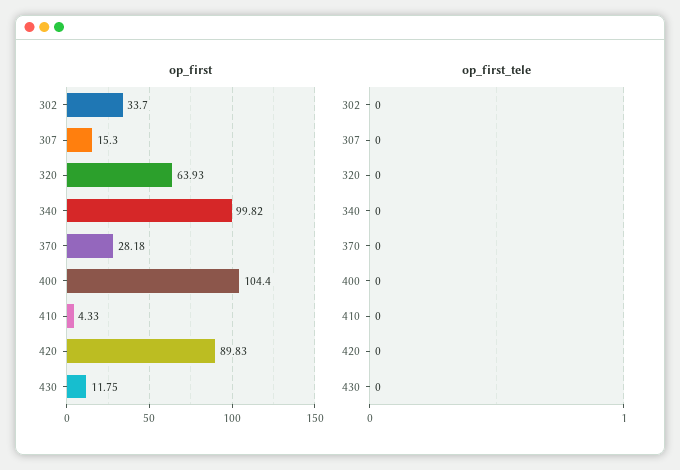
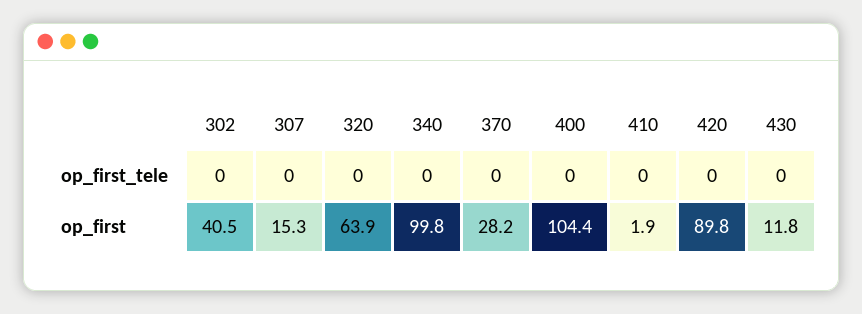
  {
    "op_first": {
-     "302": 33.7,
+     "302": 40.5,
      "307": 15.3,
      "320": 63.93,
      "340": 99.82,
      "370": 28.18,
      "400": 104.4,
-     "410": 4.33,
+     "410": 1.9,
      "420": 89.83,
      "430": 11.75
    },
    "op_first_tele": {
      "302": 0,
      "307": 0,
      "320": 0,
      "340": 0,
      "370": 0,
      "400": 0,
      "410": 0,
      "420": 0,
      "430": 0
    }
  }

